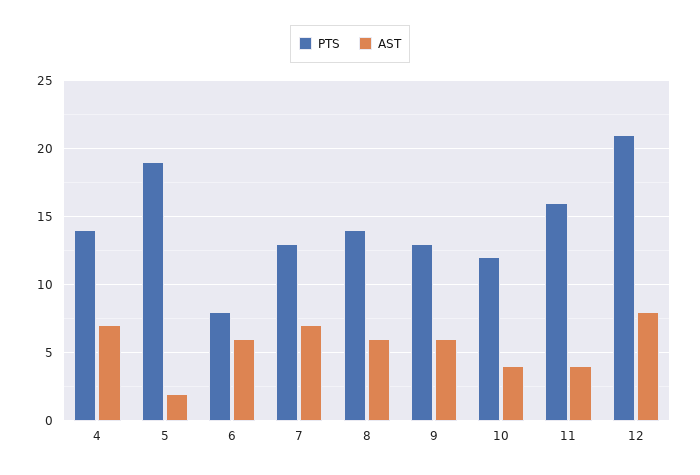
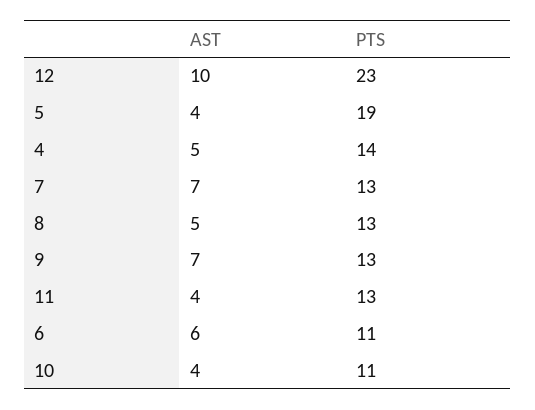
  {
    "PTS": {
      "4": 14,
      "5": 19,
-     "6": 8,
+     "6": 11,
      "7": 13,
-     "8": 14,
+     "8": 13,
      "9": 13,
-     "10": 12,
+     "10": 11,
-     "11": 16,
+     "11": 13,
-     "12": 21
+     "12": 23
    },
    "AST": {
-     "4": 7,
+     "4": 5,
-     "5": 2,
+     "5": 4,
      "6": 6,
      "7": 7,
-     "8": 6,
+     "8": 5,
-     "9": 6,
+     "9": 7,
      "10": 4,
      "11": 4,
-     "12": 8
+     "12": 10
    }
  }

